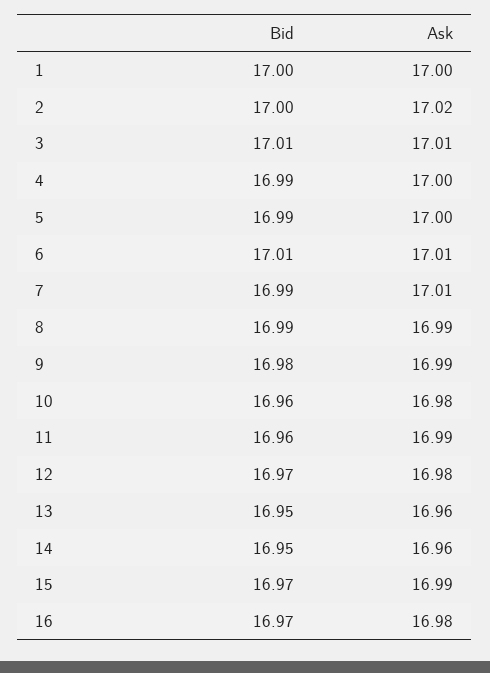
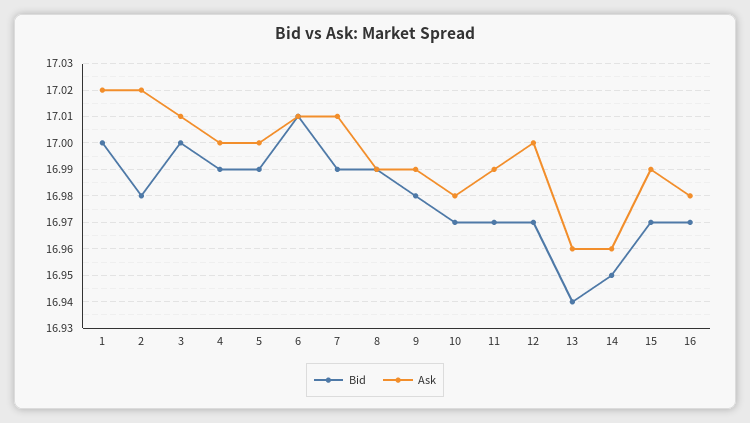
  {
    "Bid": {
      "1": 17,
-     "2": 17,
+     "2": 16.98,
-     "3": 17.01,
+     "3": 17,
      "4": 16.99,
      "5": 16.99,
      "6": 17.01,
      "7": 16.99,
      "8": 16.99,
      "9": 16.98,
-     "10": 16.96,
+     "10": 16.97,
-     "11": 16.96,
+     "11": 16.97,
      "12": 16.97,
-     "13": 16.95,
+     "13": 16.94,
      "14": 16.95,
      "15": 16.97,
      "16": 16.97
    },
    "Ask": {
-     "1": 17,
+     "1": 17.02,
      "2": 17.02,
      "3": 17.01,
      "4": 17,
      "5": 17,
      "6": 17.01,
      "7": 17.01,
      "8": 16.99,
      "9": 16.99,
      "10": 16.98,
      "11": 16.99,
-     "12": 16.98,
+     "12": 17,
      "13": 16.96,
      "14": 16.96,
      "15": 16.99,
      "16": 16.98
    }
  }

